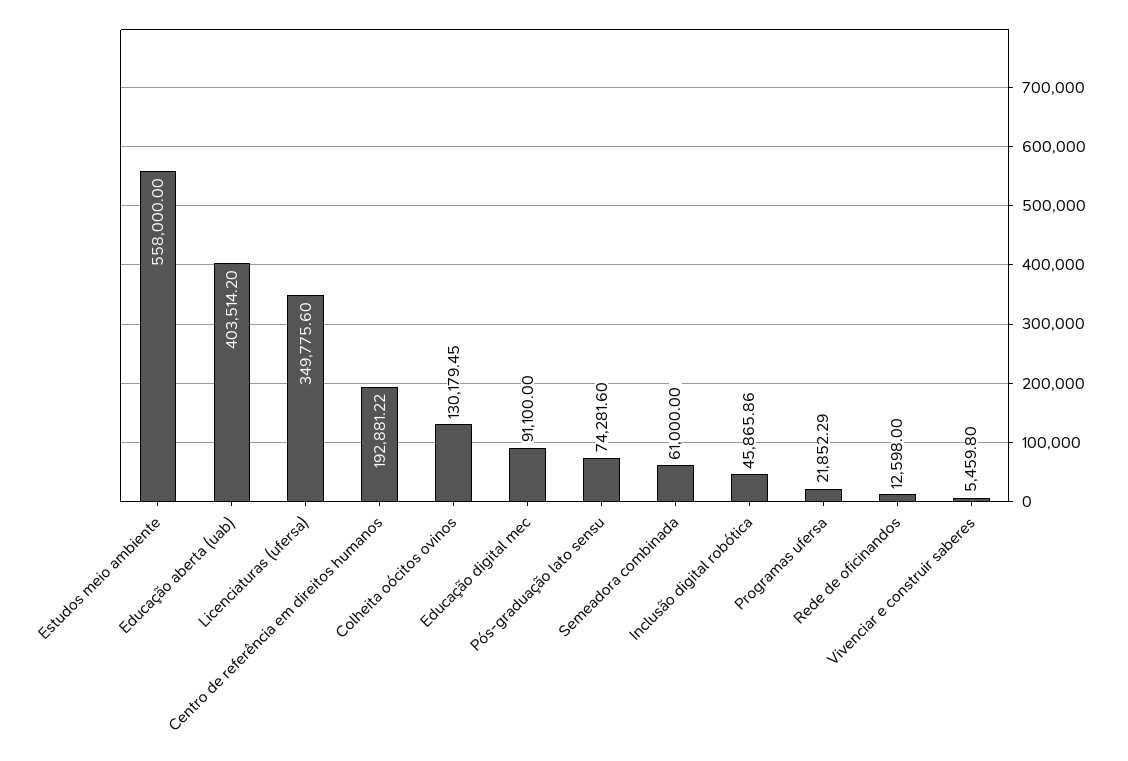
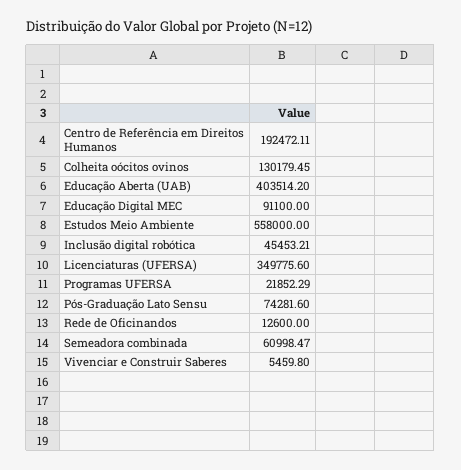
  {
    "Estudos meio ambiente": 558000,
    "Educação aberta (uab)": 403514.2,
    "Licenciaturas (ufersa)": 349775.6,
-   "Centro de referência em direitos humanos": 192881.22,
+   "Centro de referência em direitos humanos": 192472.11,
    "Colheita oócitos ovinos": 130179.45,
    "Educação digital mec": 91100,
    "Pós-graduação lato sensu": 74281.6,
-   "Semeadora combinada": 61000,
+   "Semeadora combinada": 60998.47,
-   "Inclusão digital robótica": 45865.86,
+   "Inclusão digital robótica": 45453.21,
    "Programas ufersa": 21852.29,
-   "Rede de oficinandos": 12598,
+   "Rede de oficinandos": 12600,
    "Vivenciar e construir saberes": 5459.8
  }

